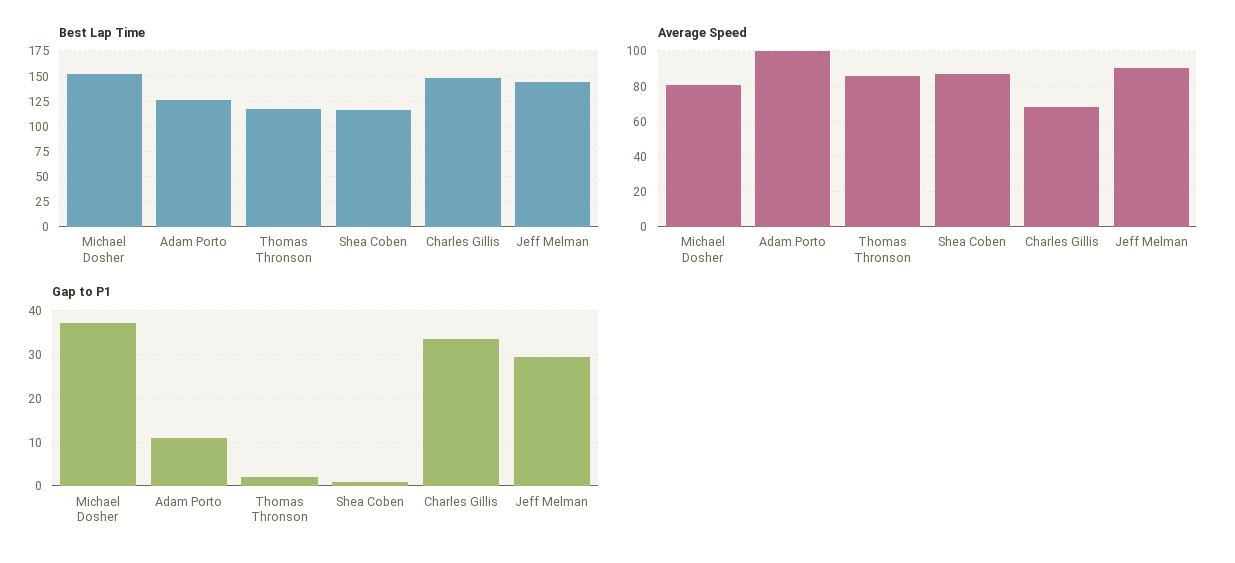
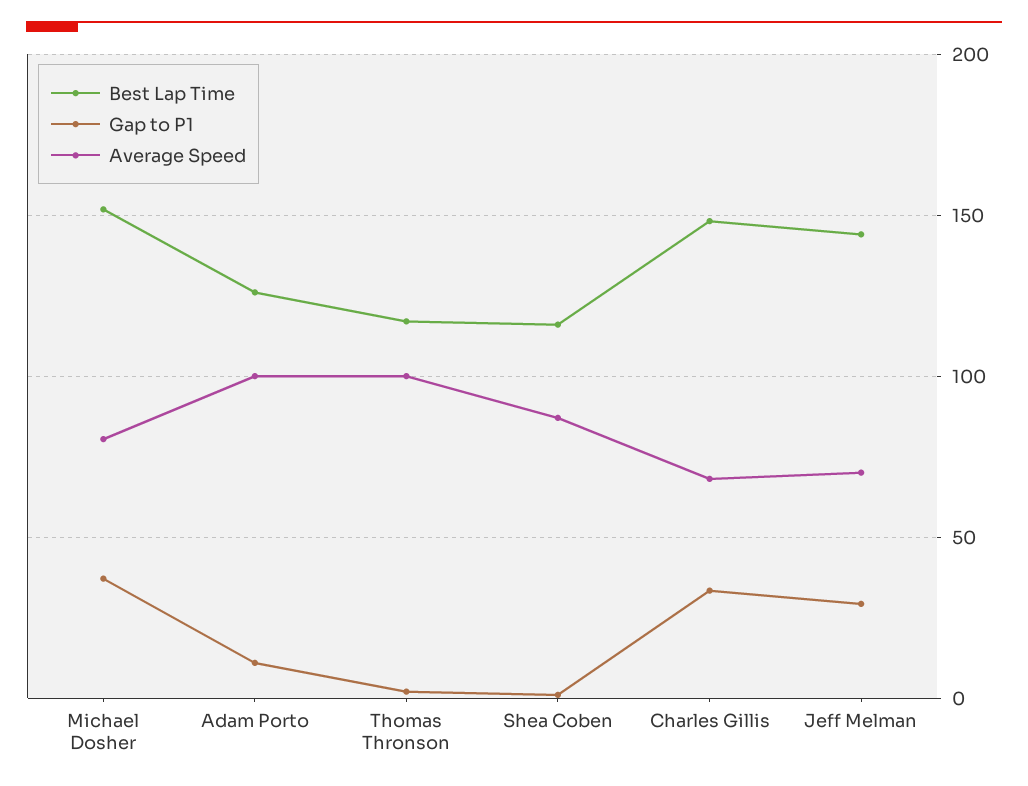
  {
    "Best Lap Time": {
      "Michael Dosher": 150,
      "Adam Porto": 125,
      "Thomas Thronson": 115,
      "Shea Coben": 115,
      "Charles Gillis": 150,
      "Jeff Melman": 145
    },
    "Average Speed": {
      "Michael Dosher": 80,
      "Adam Porto": 100,
-     "Thomas Thronson": 85,
+     "Thomas Thronson": 100,
      "Shea Coben": 85,
      "Charles Gillis": 70,
-     "Jeff Melman": 90
+     "Jeff Melman": 70
    },
    "Gap to P1": {
      "Michael Dosher": 38,
      "Adam Porto": 12,
      "Thomas Thronson": 2,
      "Shea Coben": 2,
      "Charles Gillis": 34,
      "Jeff Melman": 30
    }
  }

